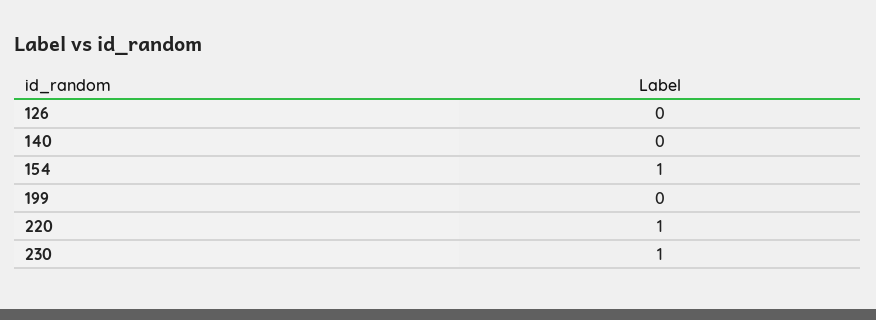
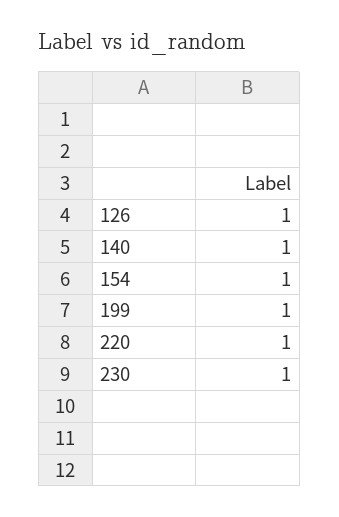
  {
-   "126": 0,
+   "126": 1,
-   "140": 0,
+   "140": 1,
    "154": 1,
-   "199": 0,
+   "199": 1,
    "220": 1,
    "230": 1
  }

